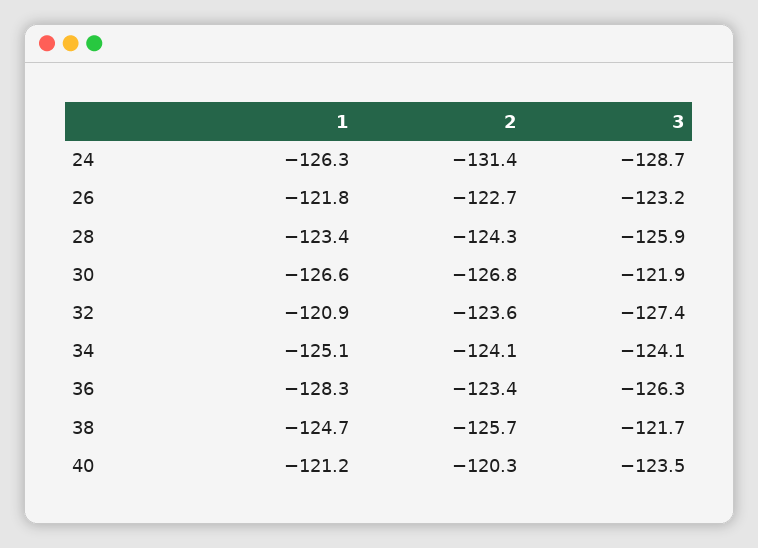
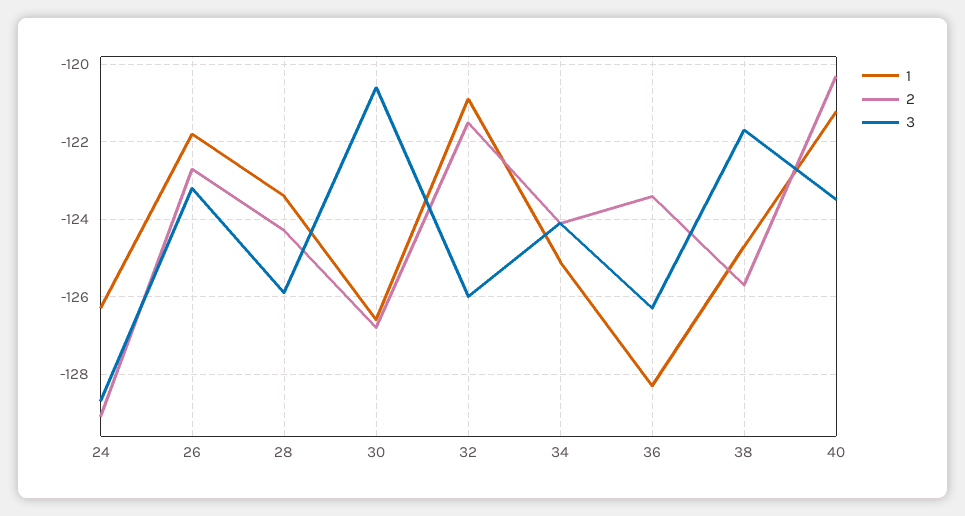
  {
    "1": {
      "24": -126.3,
      "26": -121.8,
      "28": -123.4,
      "30": -126.6,
      "32": -120.9,
      "34": -125.1,
      "36": -128.3,
      "38": -124.7,
      "40": -121.2
    },
    "2": {
-     "24": -131.4,
+     "24": -129,
      "26": -122.7,
      "28": -124.3,
      "30": -126.8,
-     "32": -123.6,
+     "32": -121.5,
      "34": -124.1,
      "36": -123.4,
      "38": -125.7,
      "40": -120.3
    },
    "3": {
      "24": -128.7,
      "26": -123.2,
      "28": -125.9,
-     "30": -121.9,
+     "30": -120.5,
-     "32": -127.4,
+     "32": -126,
      "34": -124.1,
      "36": -126.3,
      "38": -121.7,
      "40": -123.5
    }
  }

